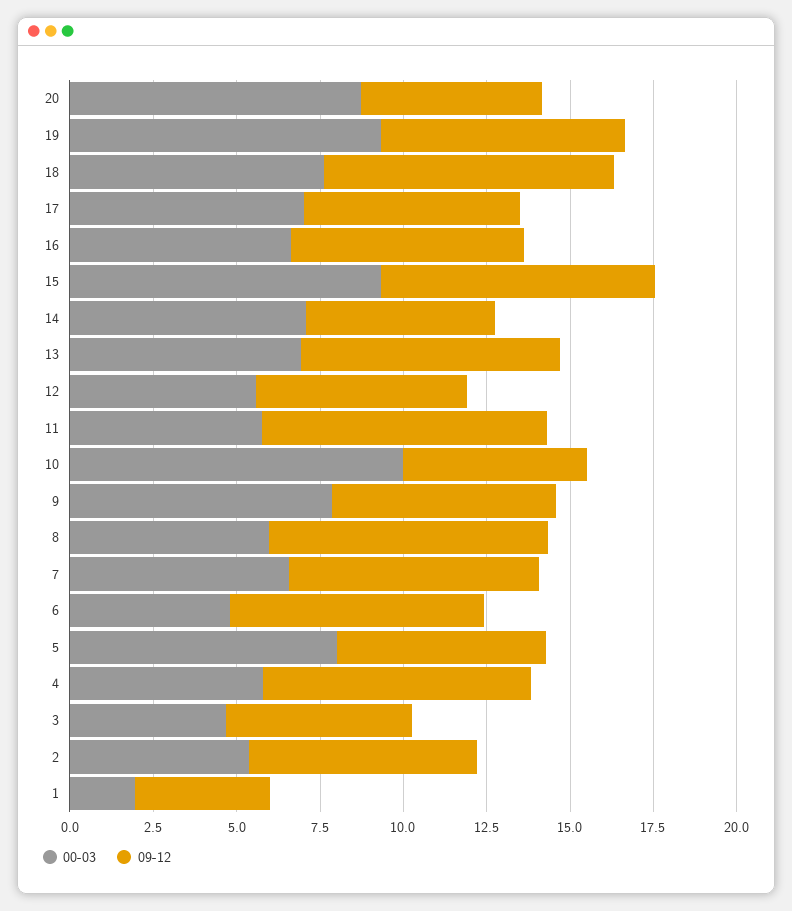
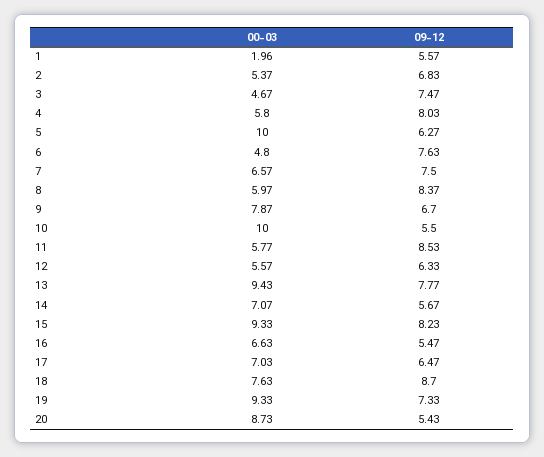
  {
    "00-03": {
      "20": 8.73,
      "19": 9.33,
      "18": 7.63,
      "17": 7.03,
      "16": 6.63,
      "15": 9.33,
      "14": 7.07,
-     "13": 7,
+     "13": 9.43,
      "12": 5.57,
      "11": 5.77,
      "10": 10,
      "9": 7.87,
      "8": 5.97,
      "7": 6.57,
      "6": 4.8,
-     "5": 8,
+     "5": 10,
      "4": 5.8,
      "3": 4.67,
      "2": 5.37,
      "1": 1.96
    },
    "09-12": {
      "20": 5.43,
      "19": 7.33,
      "18": 8.7,
      "17": 6.47,
-     "16": 7,
+     "16": 5.47,
      "15": 8.23,
      "14": 5.67,
      "13": 7.77,
      "12": 6.33,
      "11": 8.53,
      "10": 5.5,
      "9": 6.7,
      "8": 8.37,
      "7": 7.5,
      "6": 7.63,
      "5": 6.27,
      "4": 8.03,
-     "3": 5.5,
+     "3": 7.47,
      "2": 6.83,
-     "1": 4
+     "1": 5.57
    }
  }

